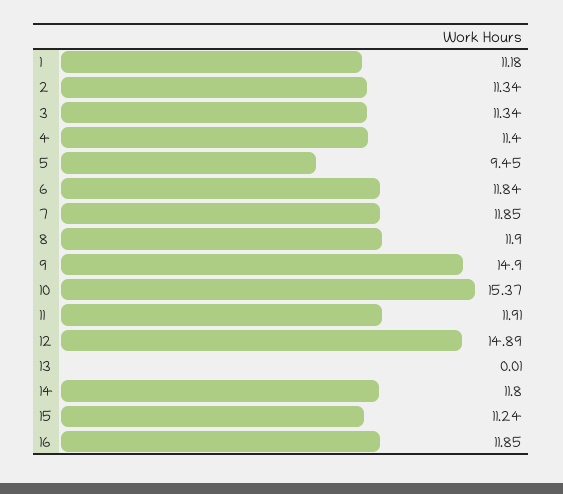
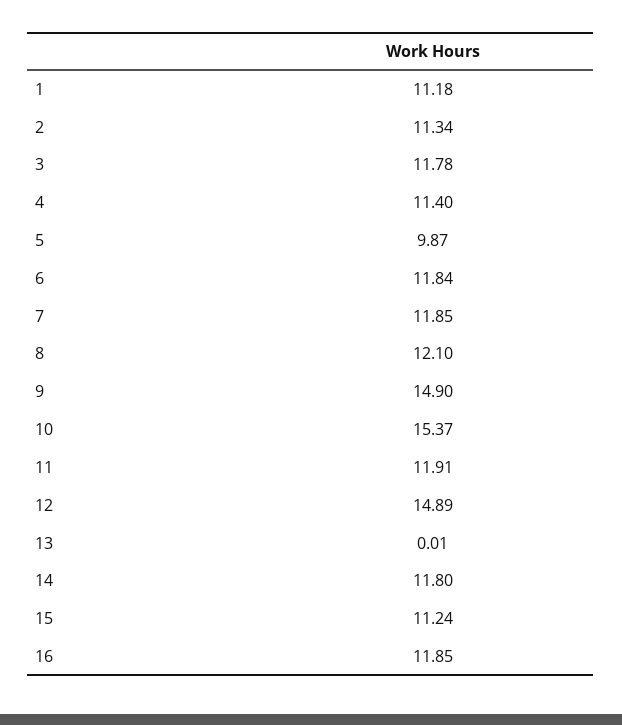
  {
    "1": 11.18,
    "2": 11.34,
-   "3": 11.34,
+   "3": 11.78,
    "4": 11.4,
-   "5": 9.45,
+   "5": 9.87,
    "6": 11.84,
    "7": 11.85,
-   "8": 11.9,
+   "8": 12.1,
    "9": 14.9,
    "10": 15.37,
    "11": 11.91,
    "12": 14.89,
    "13": 0.01,
    "14": 11.8,
    "15": 11.24,
    "16": 11.85
  }

